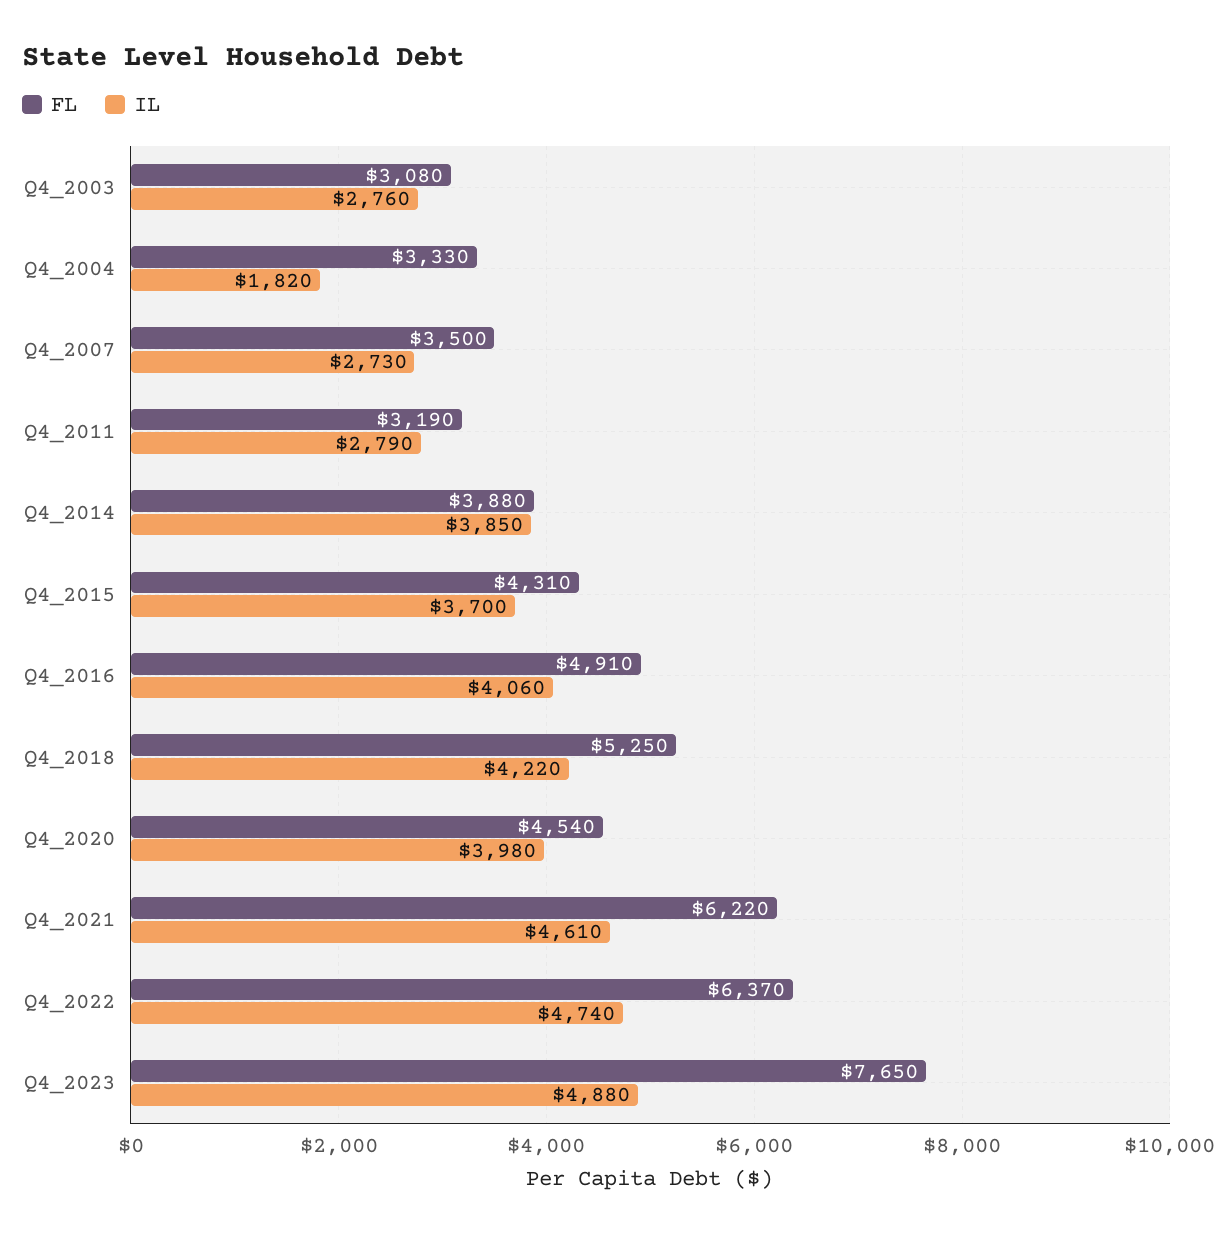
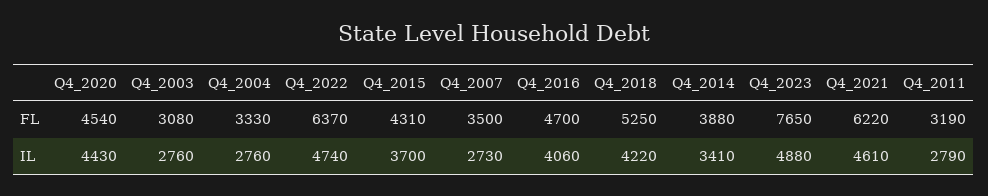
  {
    "FL": {
      "Q4_2003": 3080,
      "Q4_2004": 3330,
      "Q4_2007": 3500,
      "Q4_2011": 3190,
      "Q4_2014": 3880,
      "Q4_2015": 4310,
-     "Q4_2016": 4910,
+     "Q4_2016": 4700,
      "Q4_2018": 5250,
      "Q4_2020": 4540,
      "Q4_2021": 6220,
      "Q4_2022": 6370,
      "Q4_2023": 7650
    },
    "IL": {
      "Q4_2003": 2760,
-     "Q4_2004": 1820,
+     "Q4_2004": 2760,
      "Q4_2007": 2730,
      "Q4_2011": 2790,
-     "Q4_2014": 3850,
+     "Q4_2014": 3410,
      "Q4_2015": 3700,
      "Q4_2016": 4060,
      "Q4_2018": 4220,
-     "Q4_2020": 3980,
+     "Q4_2020": 4430,
      "Q4_2021": 4610,
      "Q4_2022": 4740,
      "Q4_2023": 4880
    }
  }

